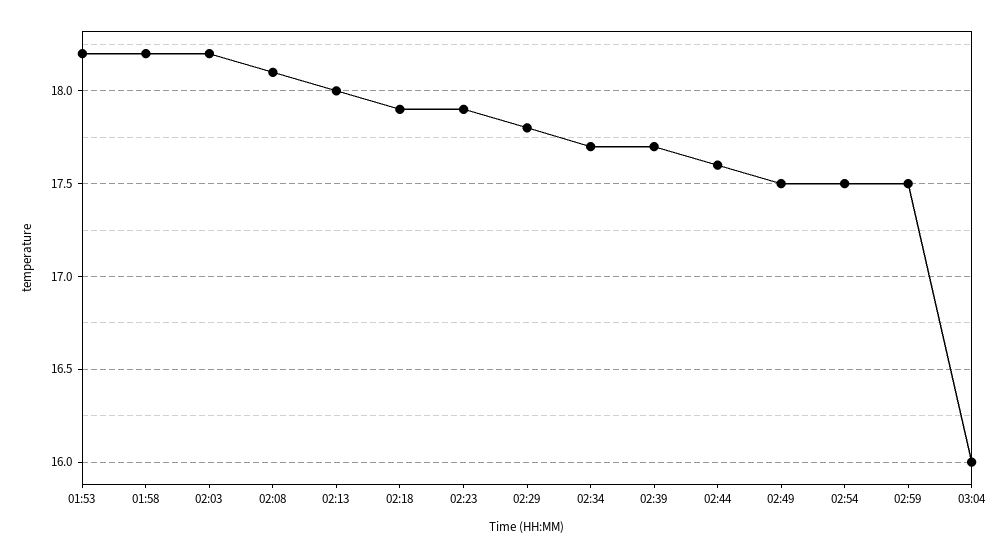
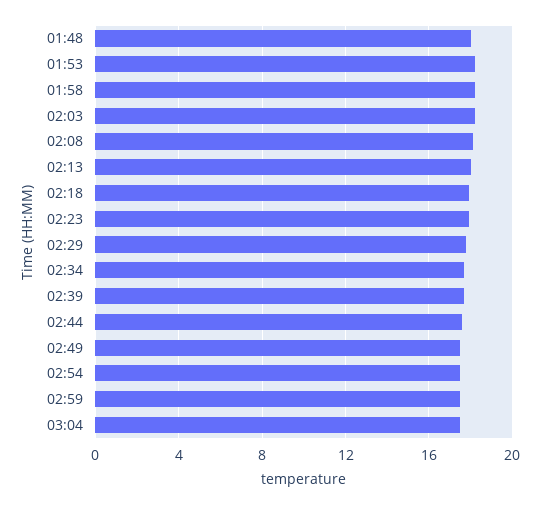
  {
    "01:53": 18.2,
    "01:58": 18.2,
    "02:03": 18.2,
    "02:08": 18.1,
    "02:13": 18,
    "02:18": 17.9,
    "02:23": 17.9,
    "02:29": 17.8,
    "02:34": 17.7,
    "02:39": 17.7,
    "02:44": 17.6,
    "02:49": 17.5,
    "02:54": 17.5,
    "02:59": 17.5,
-   "03:04": 16
+   "03:04": 17.5,
+   "01:48": 18
  }

